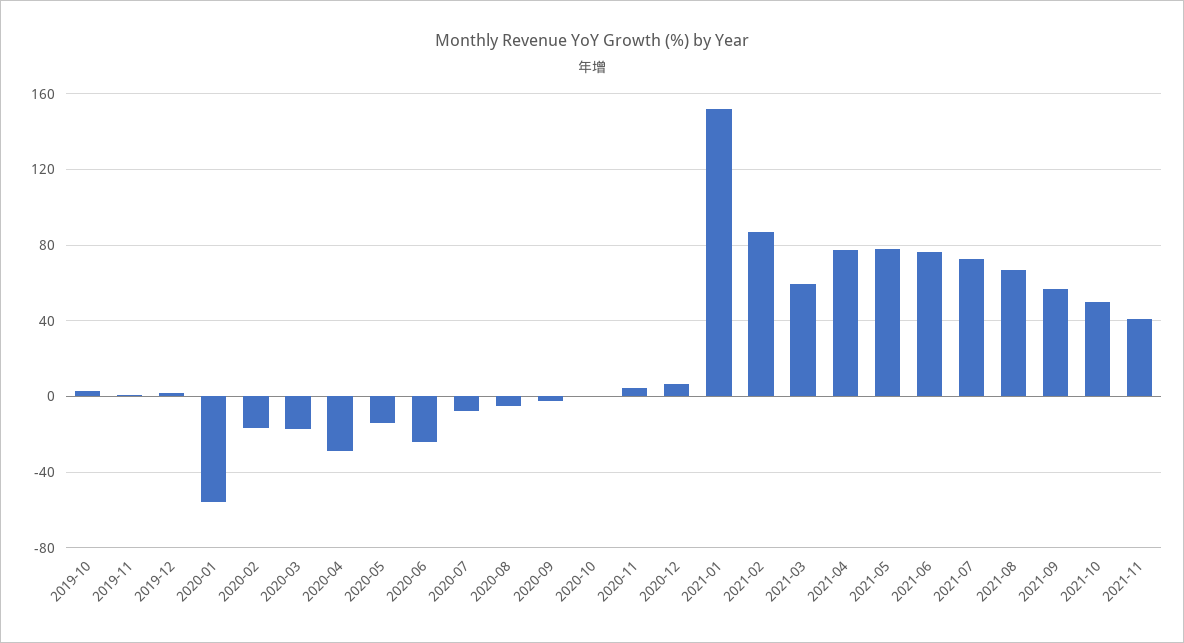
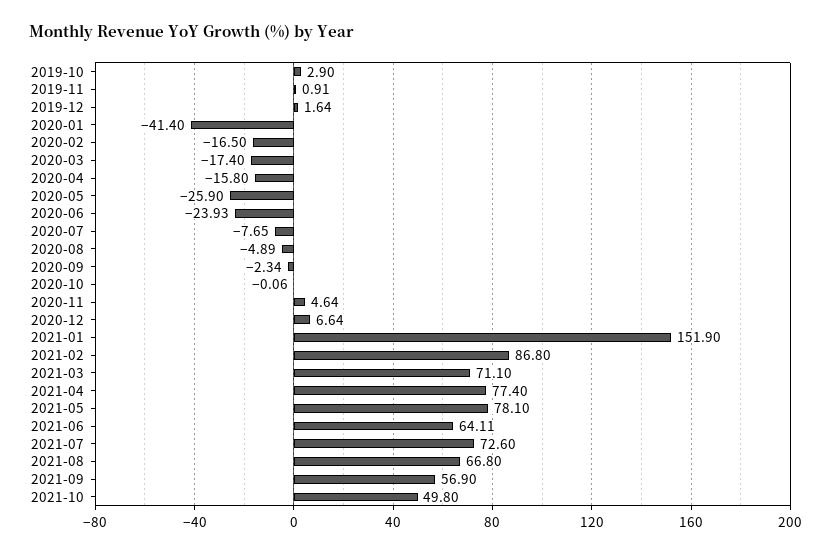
  {
    "2019-10": 2.9,
    "2019-11": 0.91,
    "2019-12": 1.64,
-   "2020-01": -55,
+   "2020-01": -41.4,
    "2020-02": -16.5,
    "2020-03": -17.4,
-   "2020-04": -30,
+   "2020-04": -15.8,
-   "2020-05": -15,
+   "2020-05": -25.9,
    "2020-06": -23.93,
    "2020-07": -7.65,
    "2020-08": -4.89,
    "2020-09": -2.34,
    "2020-10": -0.06,
    "2020-11": 4.64,
    "2020-12": 6.64,
    "2021-01": 151.9,
    "2021-02": 86.8,
-   "2021-03": 60,
+   "2021-03": 71.1,
    "2021-04": 77.4,
    "2021-05": 78.1,
-   "2021-06": 75,
+   "2021-06": 64.11,
    "2021-07": 72.6,
    "2021-08": 66.8,
    "2021-09": 56.9,
-   "2021-10": 49.8,
+   "2021-10": 49.8
-   "2021-11": 40
  }

